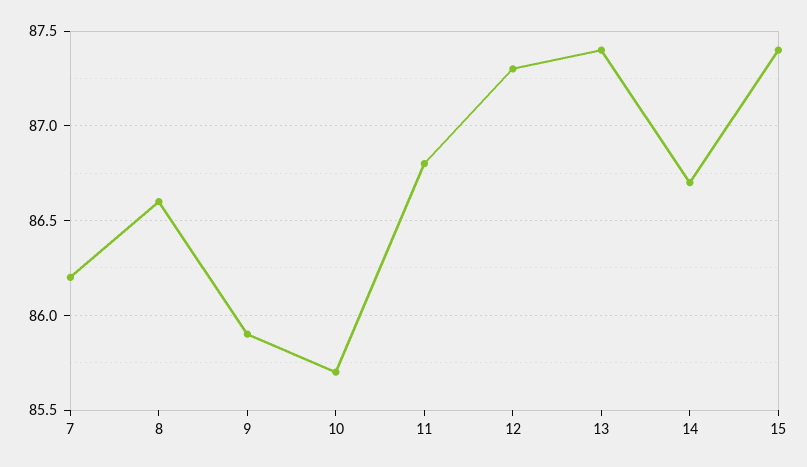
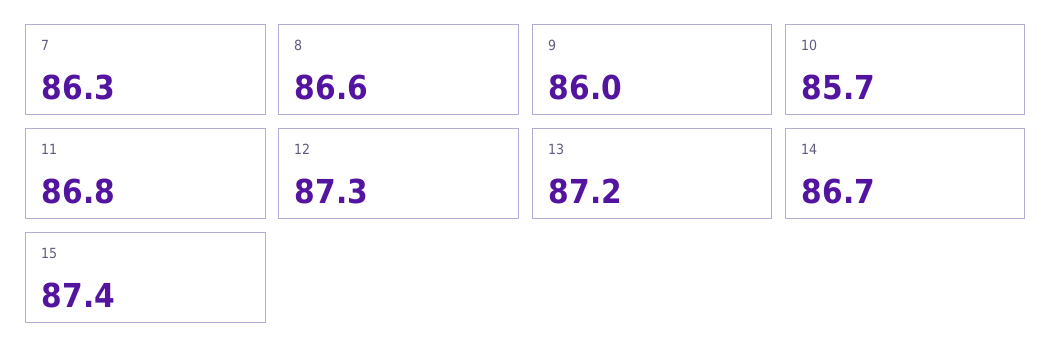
  {
-   "7": 86.2,
+   "7": 86.3,
    "8": 86.6,
-   "9": 85.9,
+   "9": 86,
    "10": 85.7,
    "11": 86.8,
    "12": 87.3,
-   "13": 87.4,
+   "13": 87.2,
    "14": 86.7,
    "15": 87.4
  }

